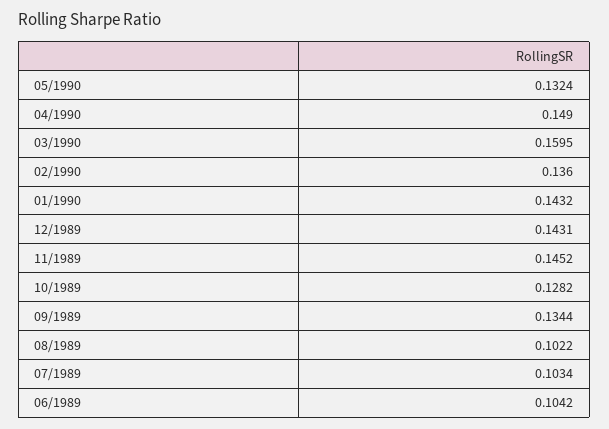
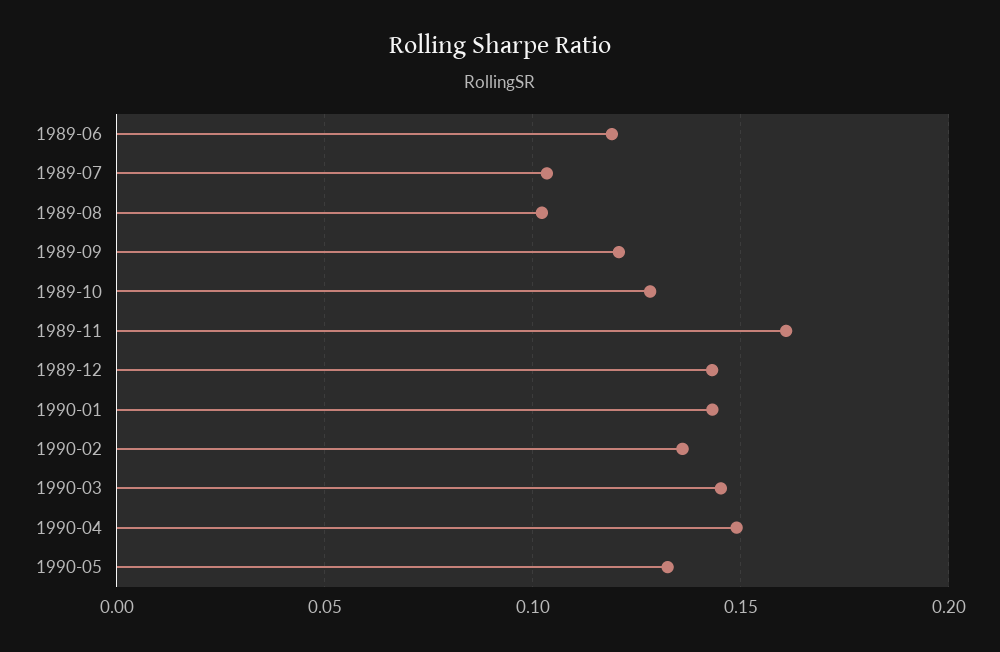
  {
    "05/1990": 0.1324,
    "04/1990": 0.149,
-   "03/1990": 0.1595,
+   "03/1990": 0.145,
    "02/1990": 0.136,
    "01/1990": 0.1432,
    "12/1989": 0.1431,
-   "11/1989": 0.1452,
+   "11/1989": 0.16,
    "10/1989": 0.1282,
-   "09/1989": 0.1344,
+   "09/1989": 0.12,
    "08/1989": 0.1022,
    "07/1989": 0.1034,
-   "06/1989": 0.1042
+   "06/1989": 0.12
  }

